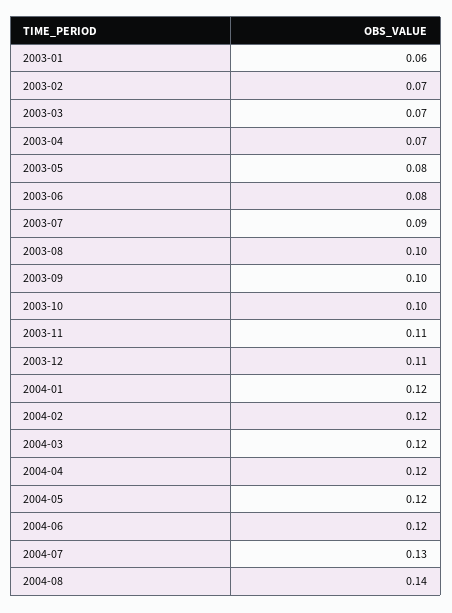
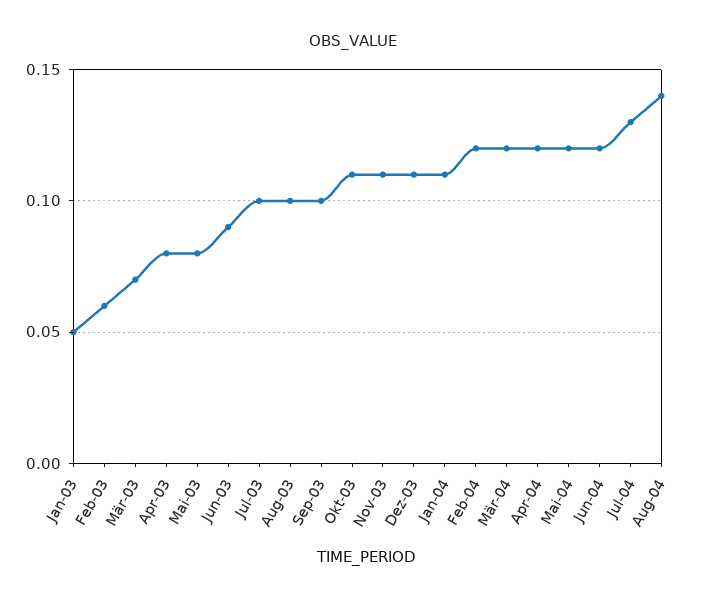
  {
-   "2003-01": 0.06,
+   "2003-01": 0.05,
-   "2003-02": 0.07,
+   "2003-02": 0.06,
    "2003-03": 0.07,
-   "2003-04": 0.07,
+   "2003-04": 0.08,
    "2003-05": 0.08,
-   "2003-06": 0.08,
+   "2003-06": 0.09,
-   "2003-07": 0.09,
+   "2003-07": 0.1,
    "2003-08": 0.1,
    "2003-09": 0.1,
-   "2003-10": 0.1,
+   "2003-10": 0.11,
    "2003-11": 0.11,
    "2003-12": 0.11,
-   "2004-01": 0.12,
+   "2004-01": 0.11,
    "2004-02": 0.12,
    "2004-03": 0.12,
    "2004-04": 0.12,
    "2004-05": 0.12,
    "2004-06": 0.12,
    "2004-07": 0.13,
    "2004-08": 0.14
  }

